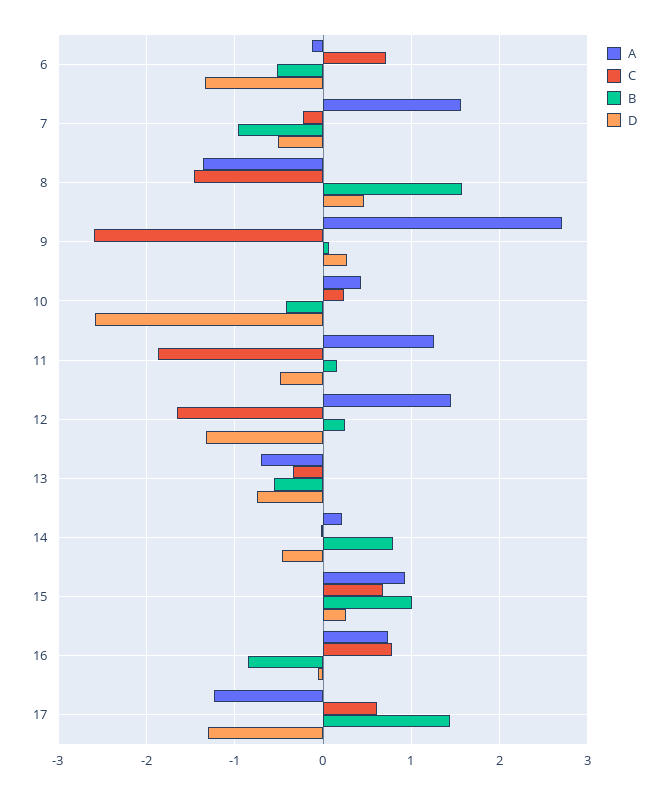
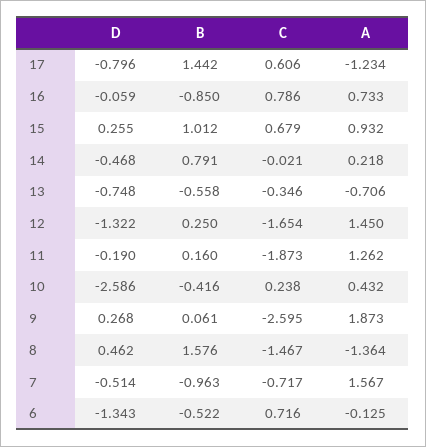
  {
    "A": {
      "6": -0.125,
      "7": 1.567,
      "8": -1.364,
-     "9": 2.7,
+     "9": 1.873,
      "10": 0.432,
      "11": 1.262,
      "12": 1.45,
      "13": -0.706,
      "14": 0.218,
      "15": 0.932,
      "16": 0.733,
      "17": -1.234
    },
    "C": {
      "6": 0.716,
-     "7": -0.2,
+     "7": -0.717,
      "8": -1.467,
      "9": -2.595,
      "10": 0.238,
      "11": -1.873,
      "12": -1.654,
      "13": -0.346,
      "14": -0.021,
      "15": 0.679,
      "16": 0.786,
      "17": 0.606
    },
    "B": {
      "6": -0.522,
      "7": -0.963,
      "8": 1.576,
      "9": 0.061,
      "10": -0.416,
      "11": 0.16,
      "12": 0.25,
      "13": -0.558,
      "14": 0.791,
      "15": 1.012,
      "16": -0.85,
      "17": 1.442
    },
    "D": {
      "6": -1.343,
      "7": -0.514,
      "8": 0.462,
      "9": 0.268,
      "10": -2.586,
-     "11": -0.5,
+     "11": -0.19,
      "12": -1.322,
      "13": -0.748,
      "14": -0.468,
      "15": 0.255,
      "16": -0.059,
-     "17": -1.3
+     "17": -0.796
    }
  }

